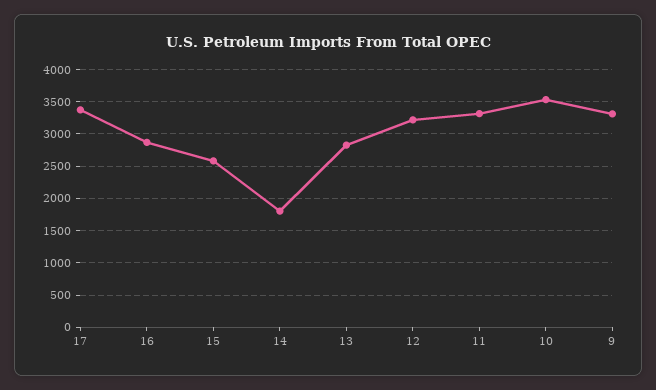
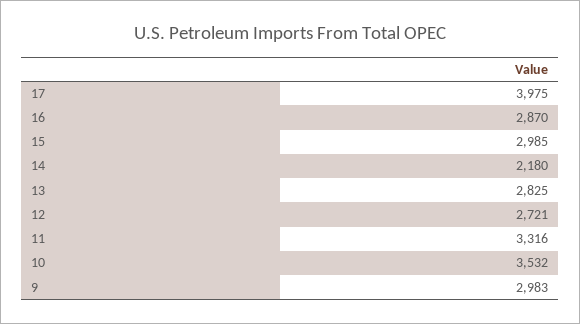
  {
-   "17": 3400,
+   "17": 3975,
    "16": 2870,
-   "15": 2600,
+   "15": 2985,
-   "14": 1800,
+   "14": 2180,
    "13": 2825,
-   "12": 3200,
+   "12": 2721,
    "11": 3316,
    "10": 3532,
-   "9": 3300
+   "9": 2983
  }

